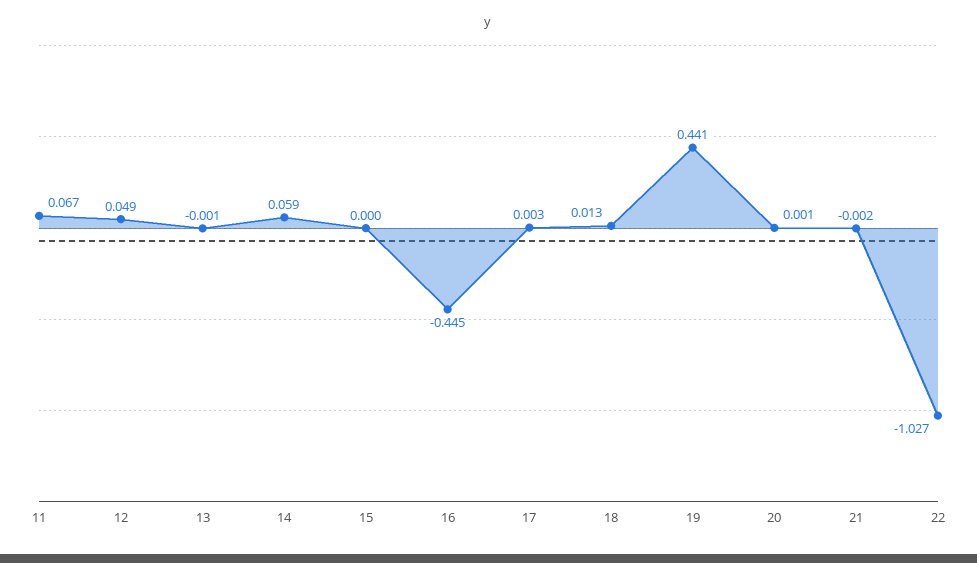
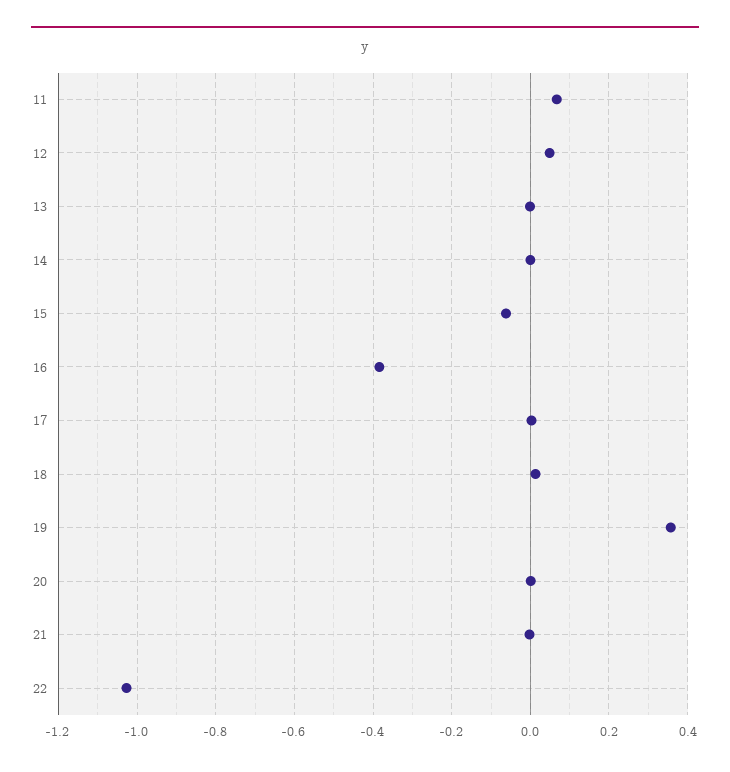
  {
    "11": 0.067,
    "12": 0.049,
    "13": -0.001,
-   "14": 0.059,
+   "14": 0,
-   "15": 0,
+   "15": -0.06,
-   "16": -0.445,
+   "16": -0.38,
    "17": 0.003,
    "18": 0.013,
-   "19": 0.441,
+   "19": 0.36,
    "20": 0.001,
    "21": -0.002,
    "22": -1.027
  }

